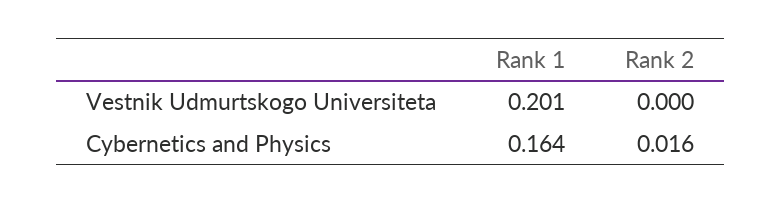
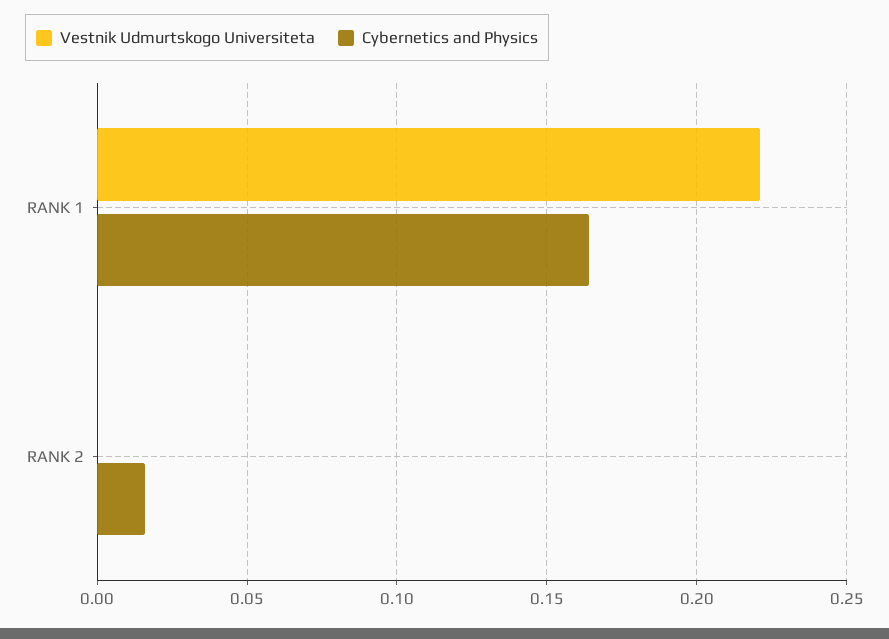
  {
    "Vestnik Udmurtskogo Universiteta": {
-     "Rank 1": 0.201,
+     "Rank 1": 0.22,
      "Rank 2": 0
    },
    "Cybernetics and Physics": {
      "Rank 1": 0.164,
      "Rank 2": 0.016
    }
  }

